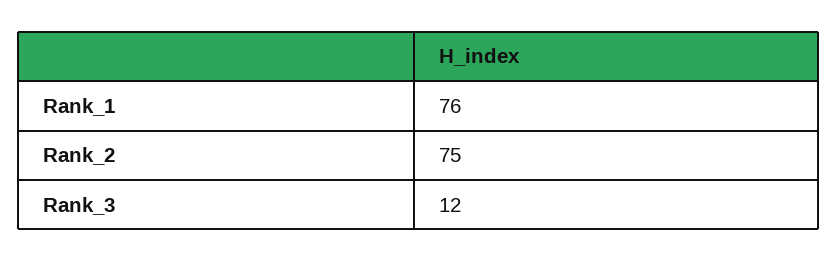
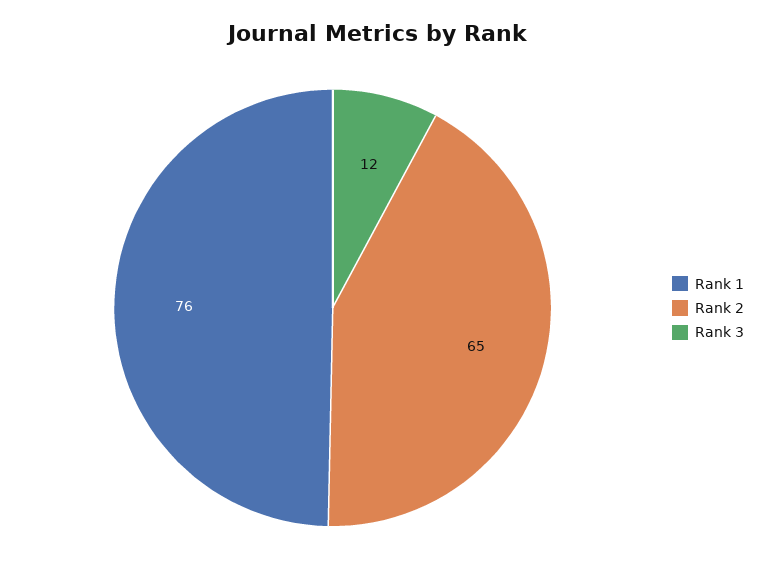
  {
    "Rank_1": 76,
-   "Rank_2": 75,
+   "Rank_2": 65,
    "Rank_3": 12
  }

